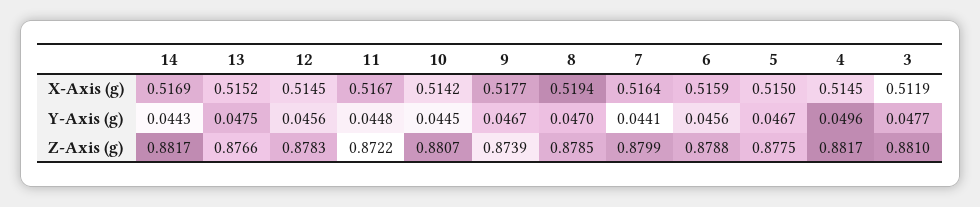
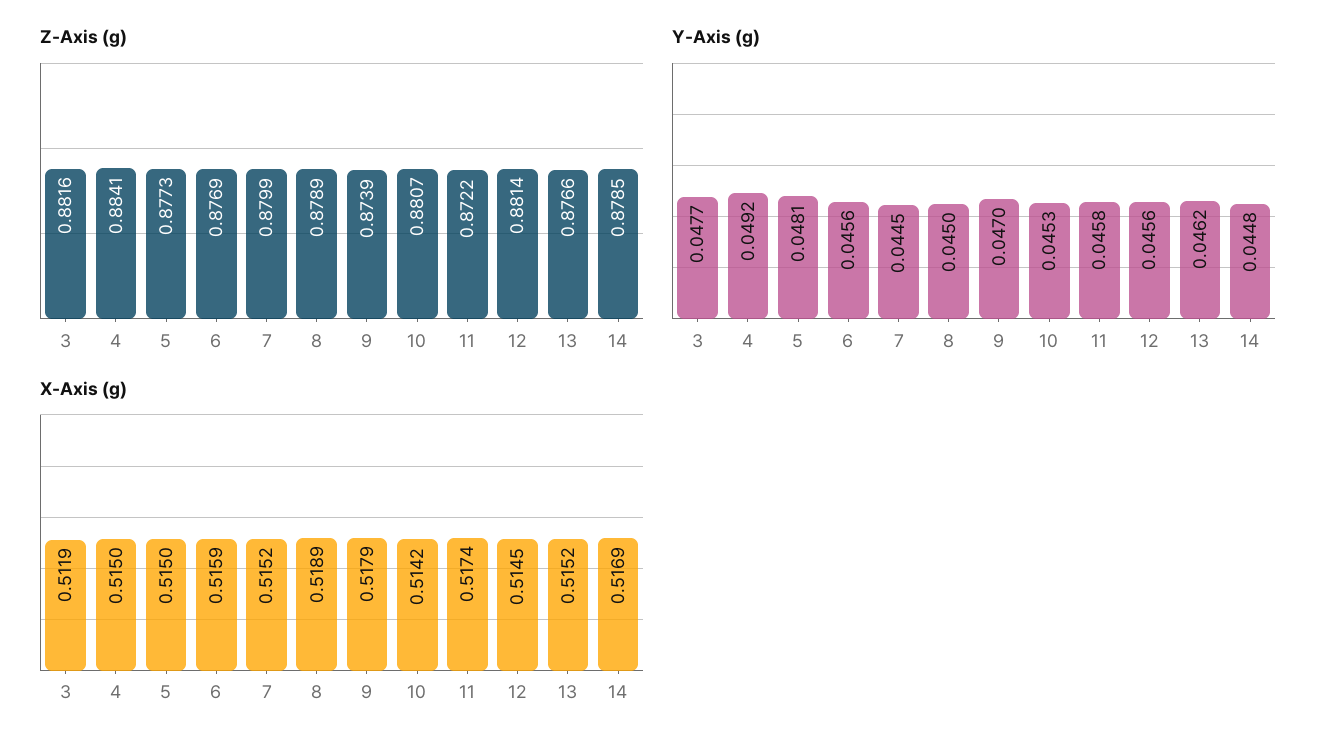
  {
    "X-Axis (g)": {
      "14": 0.5169,
      "13": 0.5152,
      "12": 0.5145,
-     "11": 0.5167,
+     "11": 0.5174,
      "10": 0.5142,
-     "9": 0.5177,
+     "9": 0.5179,
-     "8": 0.5194,
+     "8": 0.5189,
-     "7": 0.5164,
+     "7": 0.5152,
      "6": 0.5159,
      "5": 0.515,
-     "4": 0.5145,
+     "4": 0.515,
      "3": 0.5119
    },
    "Y-Axis (g)": {
-     "14": 0.0443,
+     "14": 0.0448,
-     "13": 0.0475,
+     "13": 0.0462,
      "12": 0.0456,
-     "11": 0.0448,
+     "11": 0.0458,
-     "10": 0.0445,
+     "10": 0.0453,
-     "9": 0.0467,
+     "9": 0.047,
-     "8": 0.047,
+     "8": 0.045,
-     "7": 0.0441,
+     "7": 0.0445,
      "6": 0.0456,
-     "5": 0.0467,
+     "5": 0.0481,
-     "4": 0.0496,
+     "4": 0.0492,
      "3": 0.0477
    },
    "Z-Axis (g)": {
-     "14": 0.8817,
+     "14": 0.8785,
      "13": 0.8766,
-     "12": 0.8783,
+     "12": 0.8814,
      "11": 0.8722,
      "10": 0.8807,
      "9": 0.8739,
-     "8": 0.8785,
+     "8": 0.8789,
      "7": 0.8799,
-     "6": 0.8788,
+     "6": 0.8769,
-     "5": 0.8775,
+     "5": 0.8773,
-     "4": 0.8817,
+     "4": 0.8841,
-     "3": 0.881
+     "3": 0.8816
    }
  }

